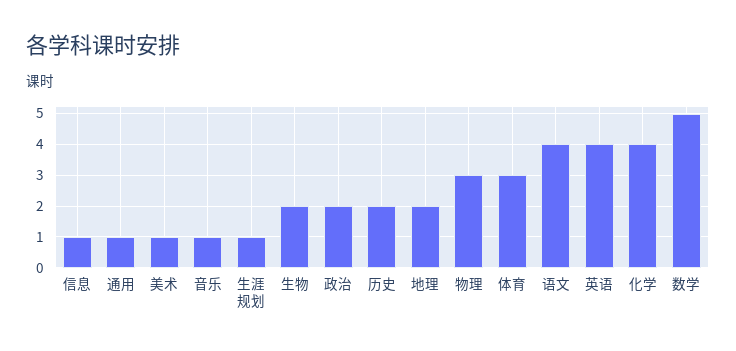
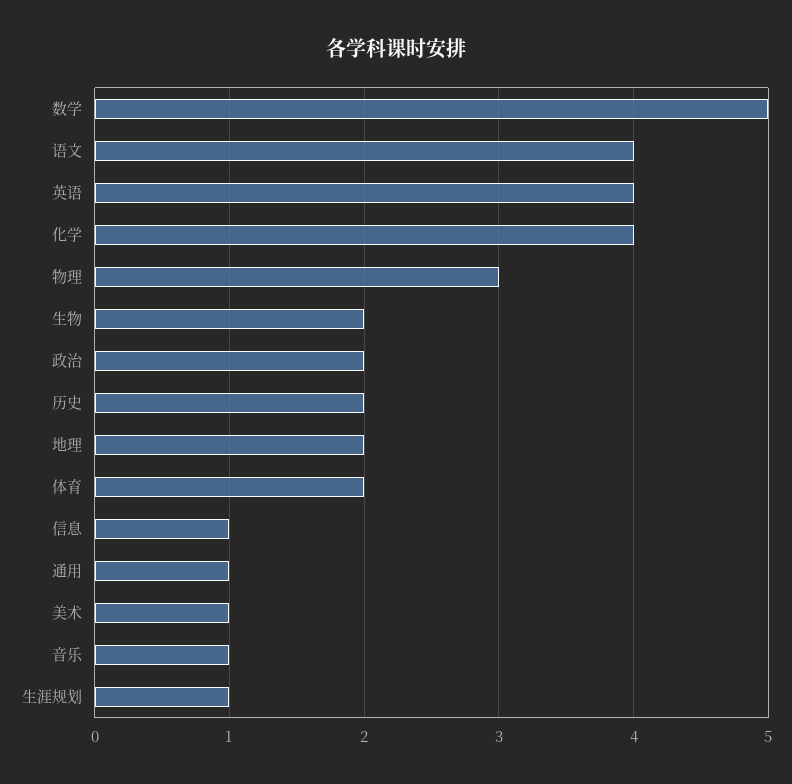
  {
    "信息": 1,
    "通用": 1,
    "美术": 1,
    "音乐": 1,
    "生涯规划": 1,
    "生物": 2,
    "政治": 2,
    "历史": 2,
    "地理": 2,
    "物理": 3,
-   "体育": 3,
+   "体育": 2,
    "语文": 4,
    "英语": 4,
    "化学": 4,
    "数学": 5
  }

